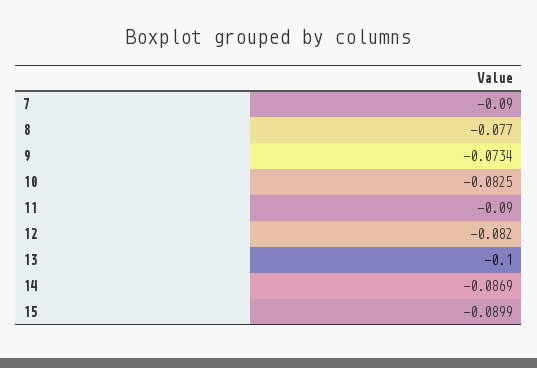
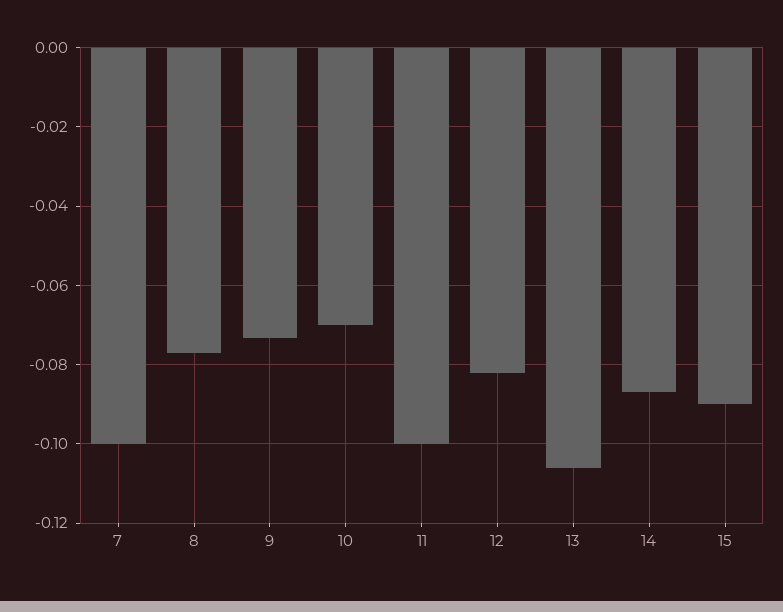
  {
-   "7": -0.09,
+   "7": -0.1,
    "8": -0.077,
    "9": -0.0734,
-   "10": -0.0825,
+   "10": -0.07,
-   "11": -0.09,
+   "11": -0.1,
    "12": -0.082,
-   "13": -0.1,
+   "13": -0.106,
    "14": -0.0869,
    "15": -0.0899
  }

